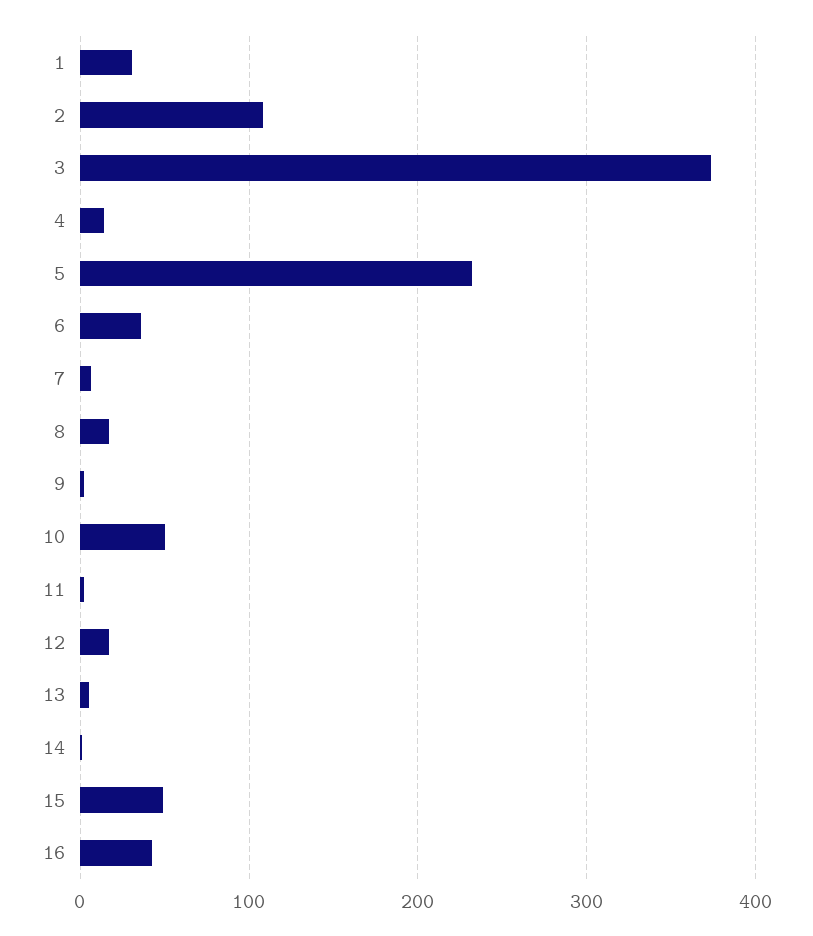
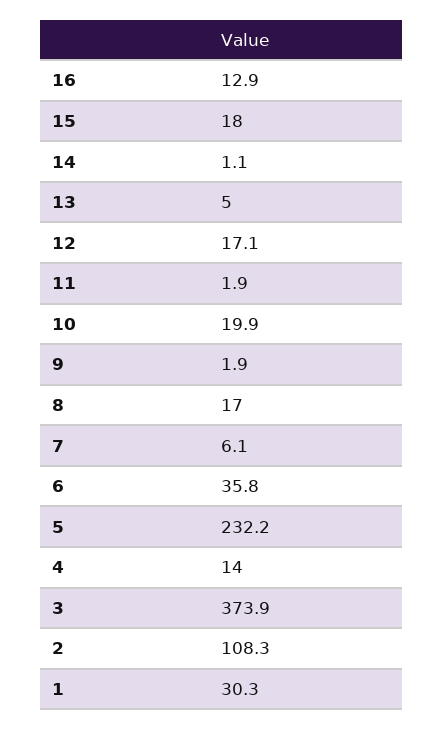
  {
    "1": 30.3,
    "2": 108.3,
    "3": 373.9,
    "4": 14,
    "5": 232.2,
    "6": 35.8,
    "7": 6.1,
    "8": 17,
    "9": 1.9,
-   "10": 50,
+   "10": 19.9,
    "11": 1.9,
    "12": 17.1,
    "13": 5,
    "14": 1.1,
-   "15": 50,
+   "15": 18,
-   "16": 40
+   "16": 12.9
  }

